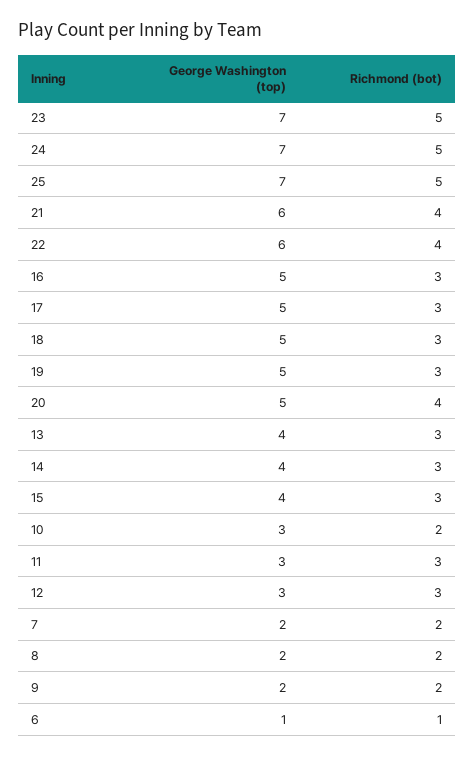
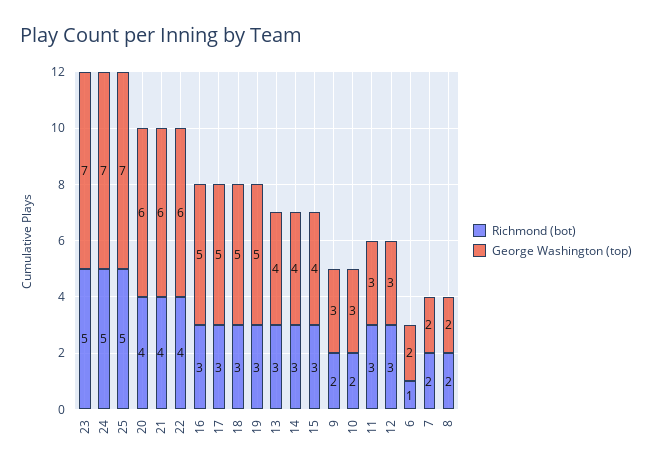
  {
    "George Washington (top)": {
      "23": 7,
      "24": 7,
      "25": 7,
      "21": 6,
      "22": 6,
      "16": 5,
      "17": 5,
      "18": 5,
      "19": 5,
-     "20": 5,
+     "20": 6,
      "13": 4,
      "14": 4,
      "15": 4,
      "10": 3,
      "11": 3,
      "12": 3,
      "7": 2,
      "8": 2,
-     "9": 2,
+     "9": 3,
-     "6": 1
+     "6": 2
    },
    "Richmond (bot)": {
      "23": 5,
      "24": 5,
      "25": 5,
      "21": 4,
      "22": 4,
      "16": 3,
      "17": 3,
      "18": 3,
      "19": 3,
      "20": 4,
      "13": 3,
      "14": 3,
      "15": 3,
      "10": 2,
      "11": 3,
      "12": 3,
      "7": 2,
      "8": 2,
      "9": 2,
      "6": 1
    }
  }

